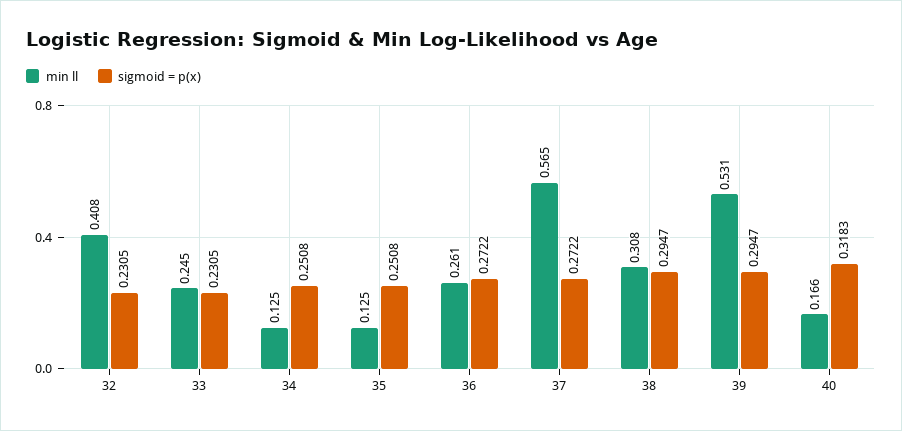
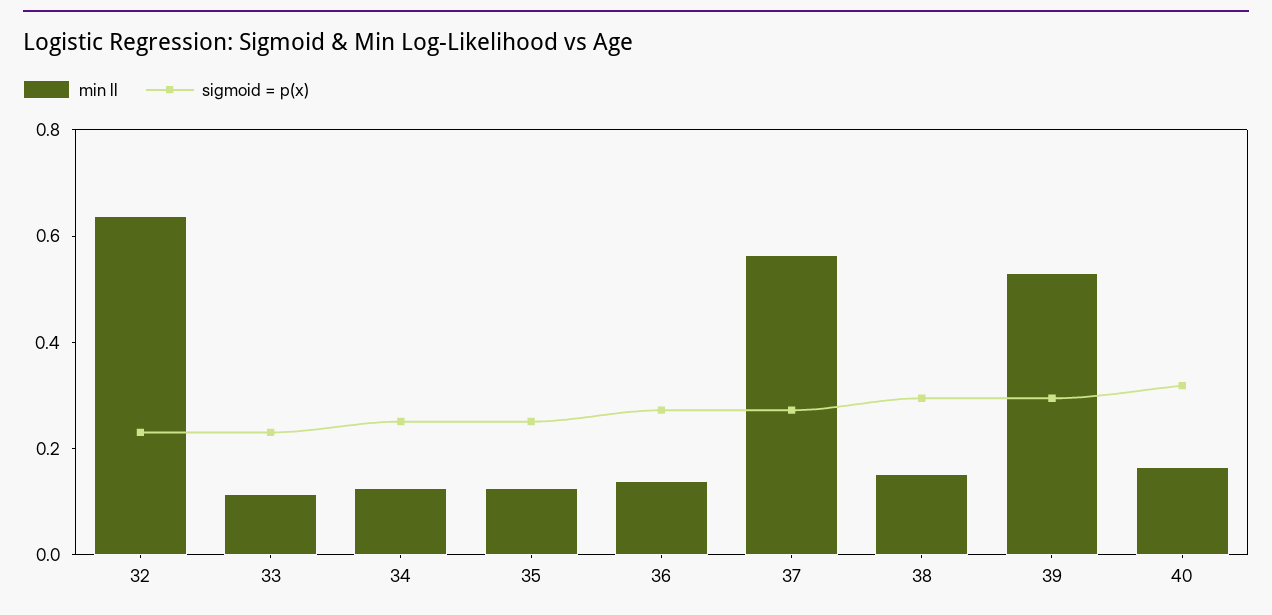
  {
    "min ll": {
-     "32": 0.408,
+     "32": 0.65,
-     "33": 0.245,
+     "33": 0.1,
      "34": 0.125,
      "35": 0.125,
-     "36": 0.261,
+     "36": 0.15,
      "37": 0.565,
-     "38": 0.308,
+     "38": 0.15,
      "39": 0.531,
      "40": 0.166
    },
    "sigmoid = p(x)": {
      "32": 0.2305,
      "33": 0.2305,
      "34": 0.2508,
      "35": 0.2508,
      "36": 0.2722,
      "37": 0.2722,
      "38": 0.2947,
      "39": 0.2947,
      "40": 0.3183
    }
  }

